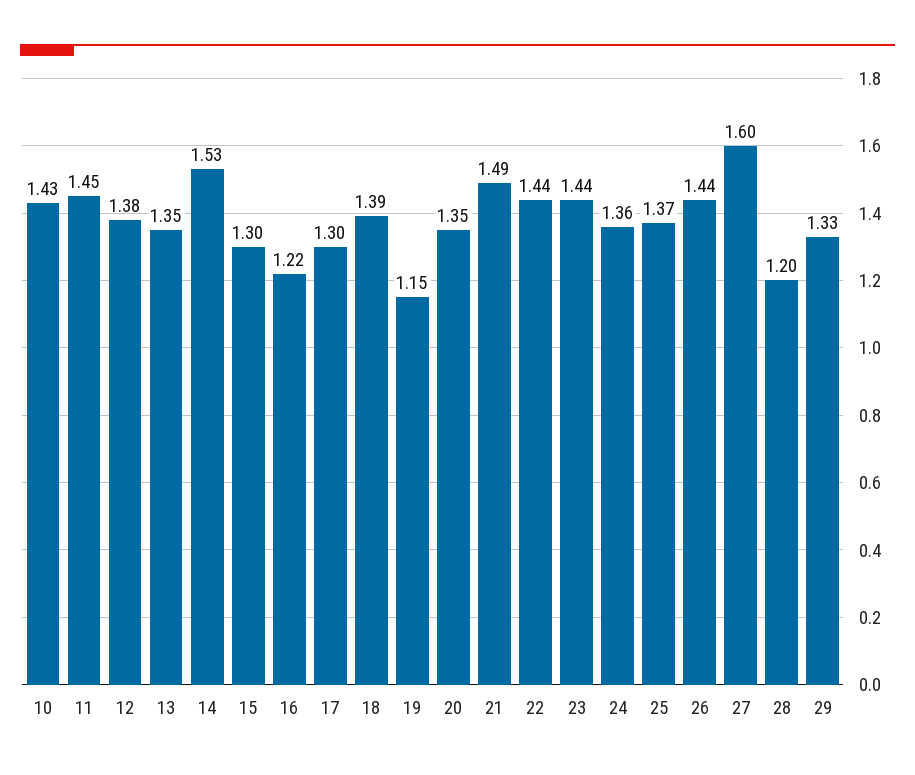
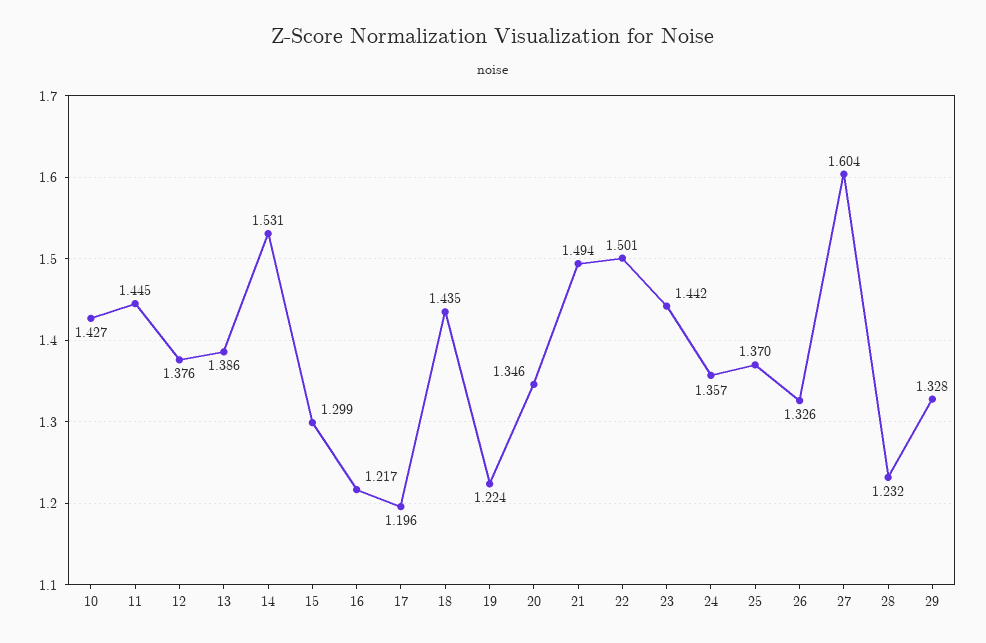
  {
    "10": 1.427,
    "11": 1.445,
    "12": 1.376,
-   "13": 1.35,
+   "13": 1.386,
    "14": 1.531,
    "15": 1.299,
    "16": 1.217,
-   "17": 1.3,
+   "17": 1.196,
-   "18": 1.39,
+   "18": 1.435,
-   "19": 1.15,
+   "19": 1.224,
    "20": 1.346,
    "21": 1.494,
-   "22": 1.44,
+   "22": 1.501,
    "23": 1.442,
    "24": 1.357,
    "25": 1.37,
-   "26": 1.44,
+   "26": 1.326,
    "27": 1.604,
-   "28": 1.2,
+   "28": 1.232,
    "29": 1.328
  }

